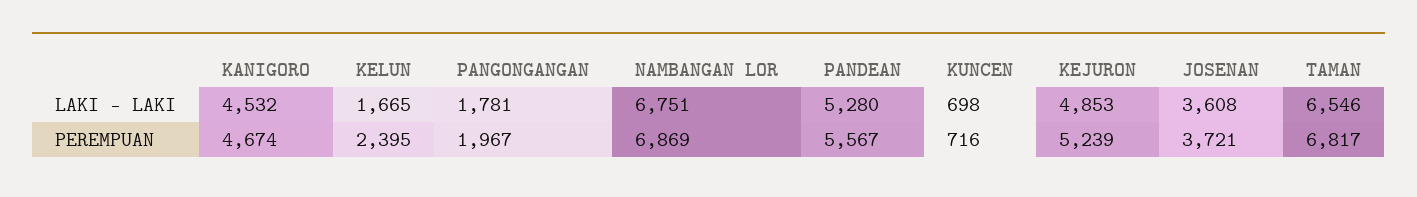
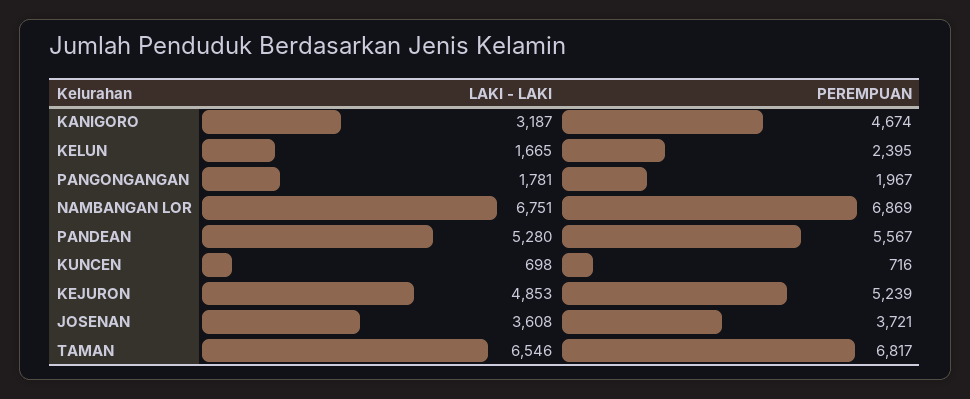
  {
    "KANIGORO": {
-     "LAKI - LAKI": 4532,
+     "LAKI - LAKI": 3187,
      "PEREMPUAN": 4674
    },
    "KELUN": {
      "LAKI - LAKI": 1665,
      "PEREMPUAN": 2395
    },
    "PANGONGANGAN": {
      "LAKI - LAKI": 1781,
      "PEREMPUAN": 1967
    },
    "NAMBANGAN LOR": {
      "LAKI - LAKI": 6751,
      "PEREMPUAN": 6869
    },
    "PANDEAN": {
      "LAKI - LAKI": 5280,
      "PEREMPUAN": 5567
    },
    "KUNCEN": {
      "LAKI - LAKI": 698,
      "PEREMPUAN": 716
    },
    "KEJURON": {
      "LAKI - LAKI": 4853,
      "PEREMPUAN": 5239
    },
    "JOSENAN": {
      "LAKI - LAKI": 3608,
      "PEREMPUAN": 3721
    },
    "TAMAN": {
      "LAKI - LAKI": 6546,
      "PEREMPUAN": 6817
    }
  }

